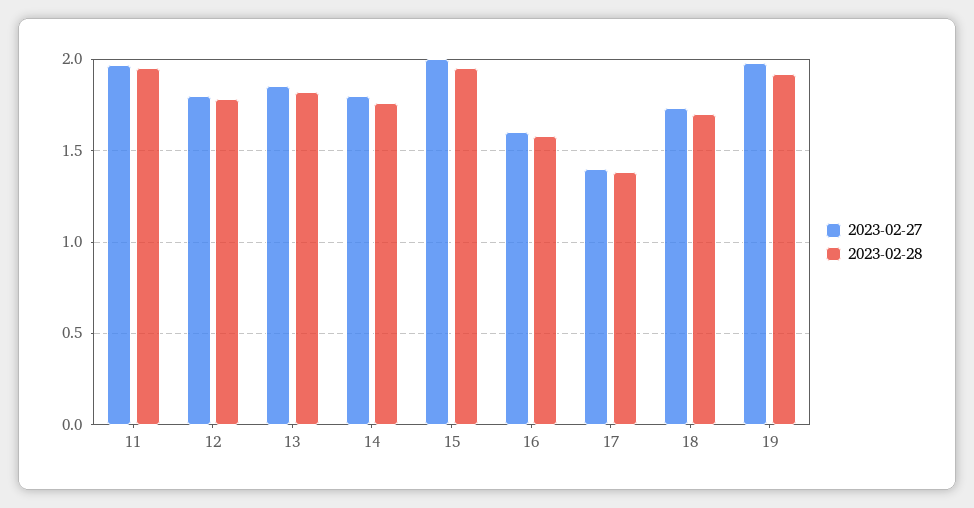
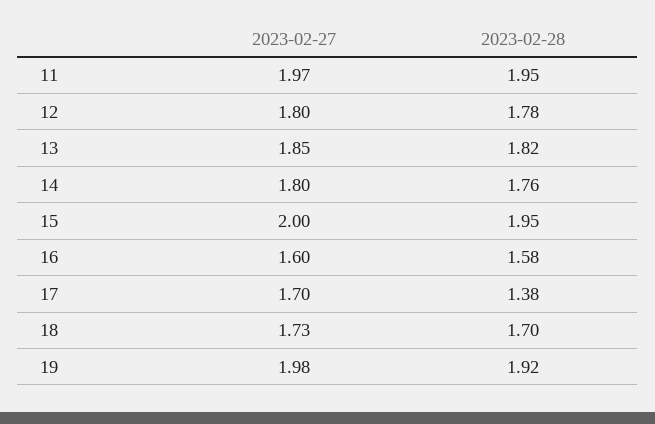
  {
    "2023-02-27": {
      "11": 1.97,
      "12": 1.8,
      "13": 1.85,
      "14": 1.8,
      "15": 2,
      "16": 1.6,
-     "17": 1.4,
+     "17": 1.7,
      "18": 1.73,
      "19": 1.98
    },
    "2023-02-28": {
      "11": 1.95,
      "12": 1.78,
      "13": 1.82,
      "14": 1.76,
      "15": 1.95,
      "16": 1.58,
      "17": 1.38,
      "18": 1.7,
      "19": 1.92
    }
  }

